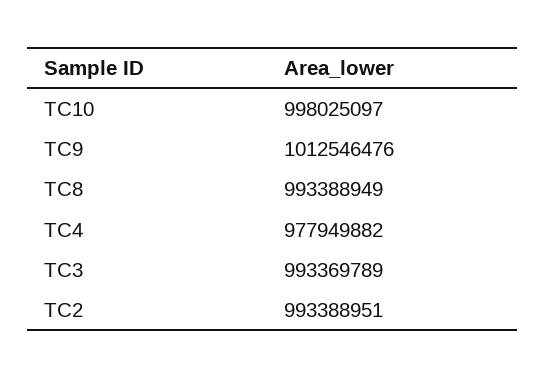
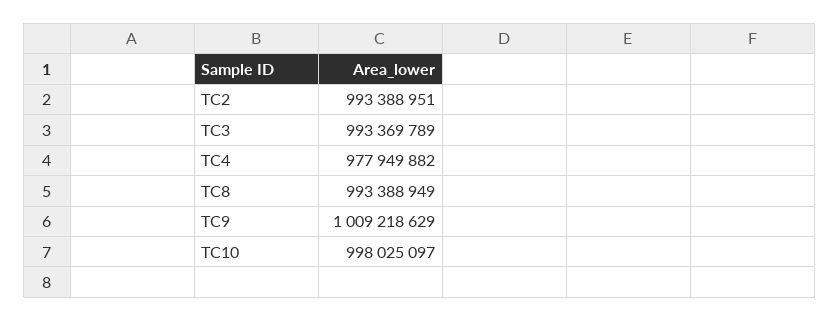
  {
    "TC10": 998025097,
-   "TC9": 1012546476,
+   "TC9": 1009218629,
    "TC8": 993388949,
    "TC4": 977949882,
    "TC3": 993369789,
    "TC2": 993388951
  }

